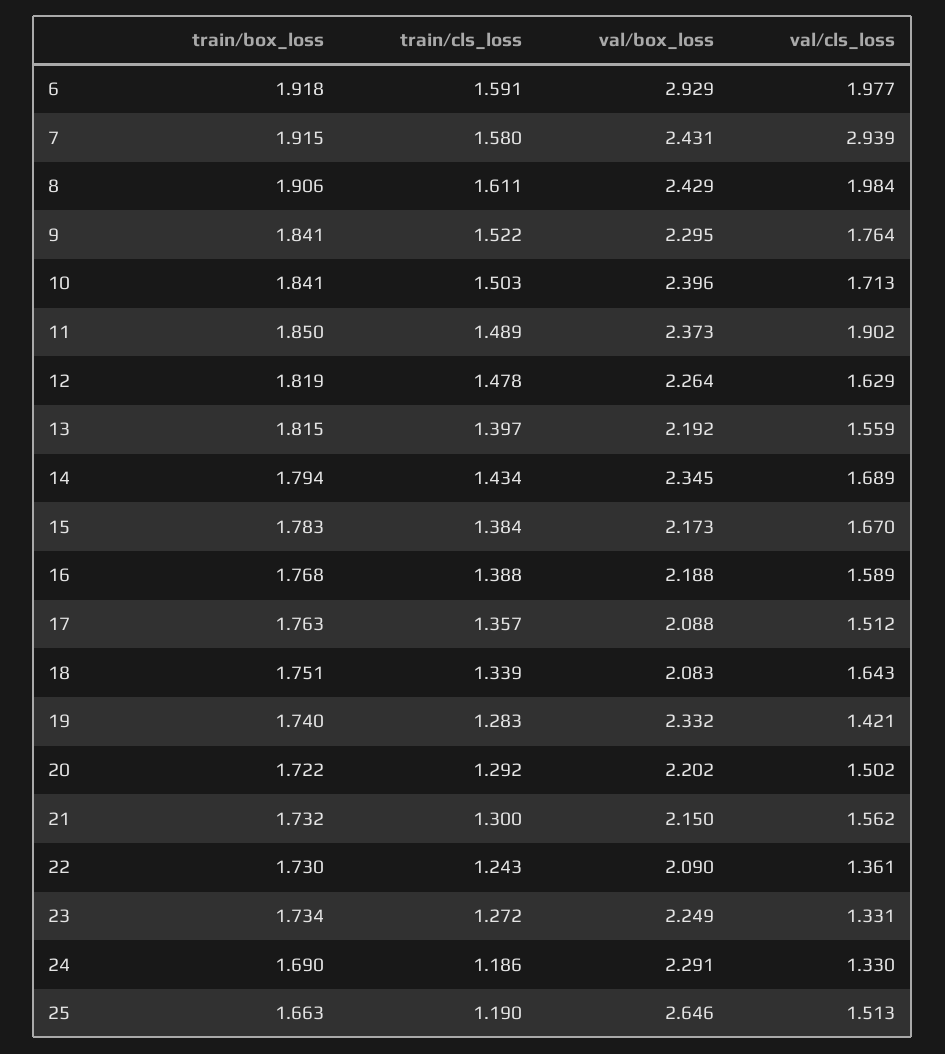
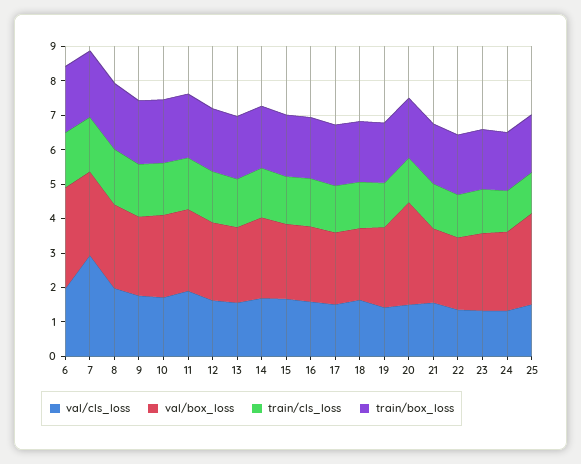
  {
    "train/box_loss": {
      "6": 1.918,
      "7": 1.915,
      "8": 1.906,
      "9": 1.841,
      "10": 1.841,
      "11": 1.85,
      "12": 1.819,
      "13": 1.815,
      "14": 1.794,
      "15": 1.783,
      "16": 1.768,
      "17": 1.763,
      "18": 1.751,
      "19": 1.74,
      "20": 1.722,
      "21": 1.732,
      "22": 1.73,
      "23": 1.734,
      "24": 1.69,
      "25": 1.663
    },
    "train/cls_loss": {
      "6": 1.591,
      "7": 1.58,
      "8": 1.611,
      "9": 1.522,
      "10": 1.503,
      "11": 1.489,
      "12": 1.478,
      "13": 1.397,
      "14": 1.434,
      "15": 1.384,
      "16": 1.388,
      "17": 1.357,
      "18": 1.339,
      "19": 1.283,
      "20": 1.292,
      "21": 1.3,
      "22": 1.243,
      "23": 1.272,
      "24": 1.186,
      "25": 1.19
    },
    "val/box_loss": {
      "6": 2.929,
      "7": 2.431,
      "8": 2.429,
      "9": 2.295,
      "10": 2.396,
      "11": 2.373,
      "12": 2.264,
      "13": 2.192,
      "14": 2.345,
      "15": 2.173,
      "16": 2.188,
      "17": 2.088,
      "18": 2.083,
      "19": 2.332,
-     "20": 2.202,
+     "20": 3,
      "21": 2.15,
      "22": 2.09,
      "23": 2.249,
      "24": 2.291,
      "25": 2.646
    },
    "val/cls_loss": {
      "6": 1.977,
      "7": 2.939,
      "8": 1.984,
      "9": 1.764,
      "10": 1.713,
      "11": 1.902,
      "12": 1.629,
      "13": 1.559,
      "14": 1.689,
      "15": 1.67,
      "16": 1.589,
      "17": 1.512,
      "18": 1.643,
      "19": 1.421,
      "20": 1.502,
      "21": 1.562,
      "22": 1.361,
      "23": 1.331,
      "24": 1.33,
      "25": 1.513
    }
  }

